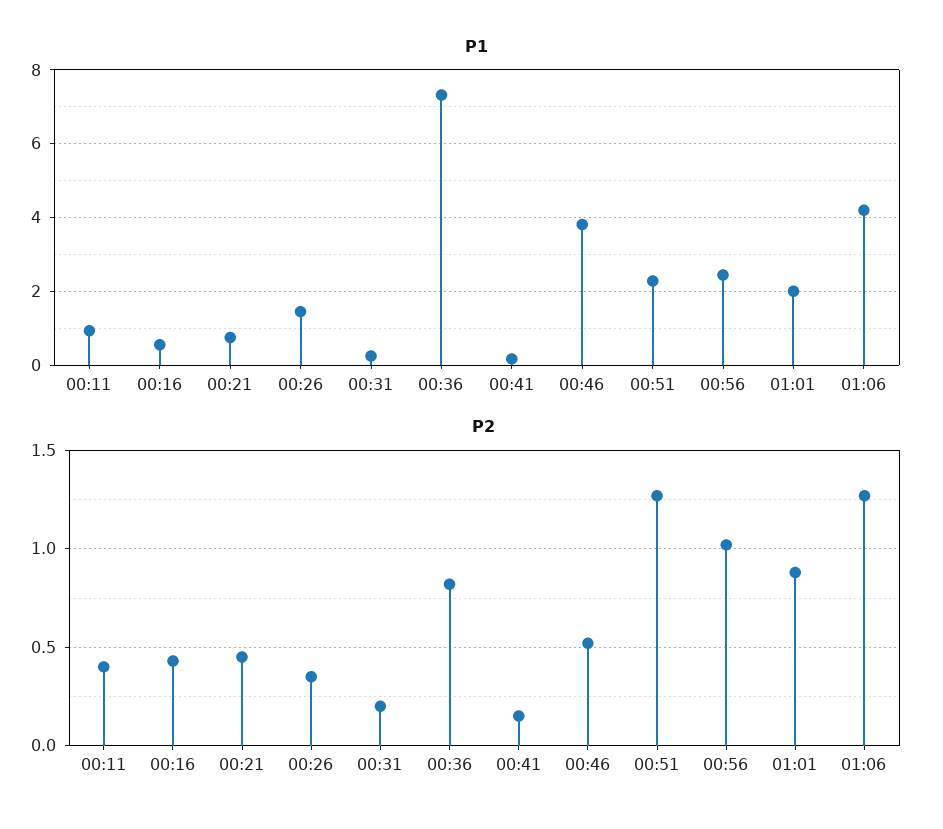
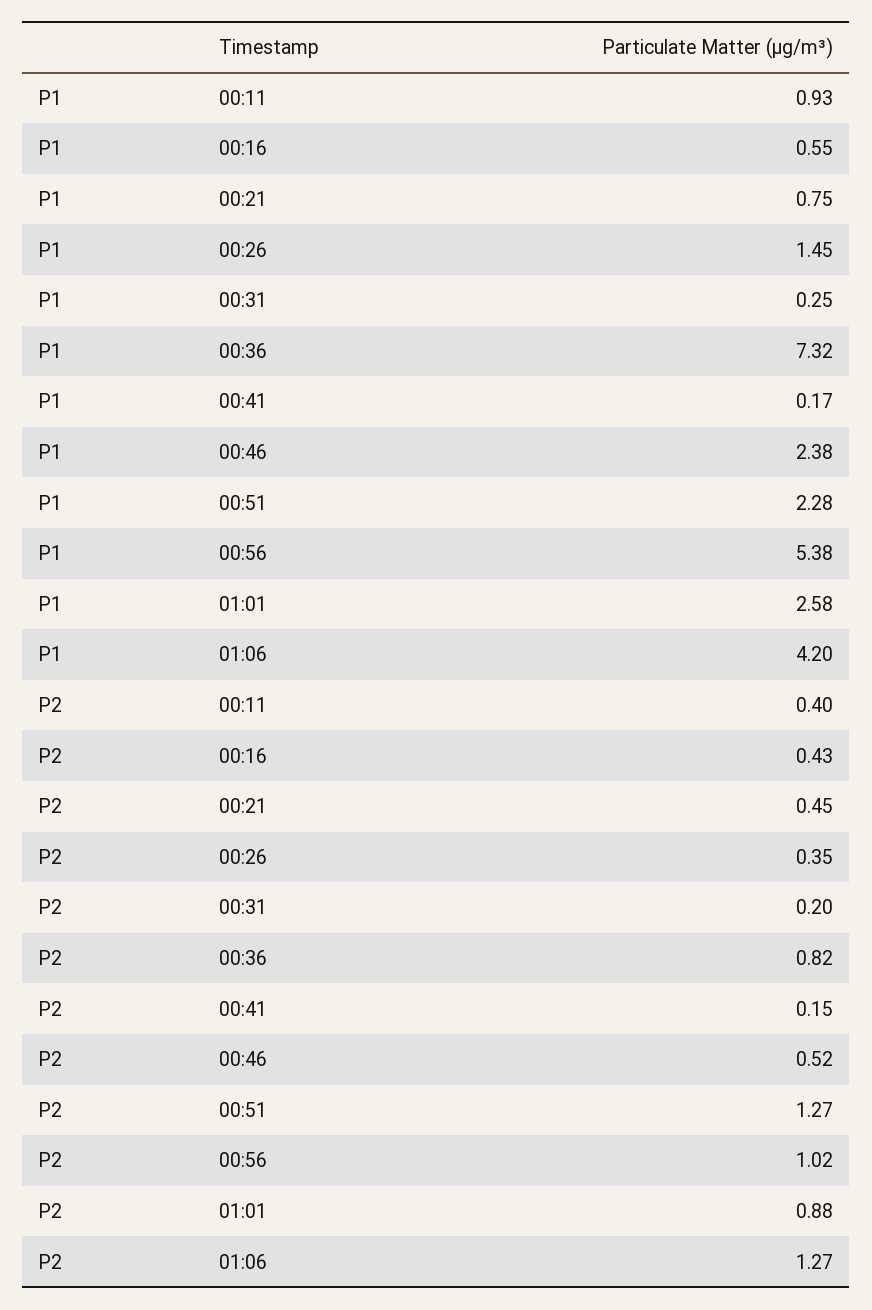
  {
    "P1": {
      "00:11": 0.93,
      "00:16": 0.55,
      "00:21": 0.75,
      "00:26": 1.45,
      "00:31": 0.25,
      "00:36": 7.32,
      "00:41": 0.17,
-     "00:46": 3.8,
+     "00:46": 2.38,
      "00:51": 2.28,
-     "00:56": 2.4,
+     "00:56": 5.38,
-     "01:01": 2,
+     "01:01": 2.58,
      "01:06": 4.2
    },
    "P2": {
      "00:11": 0.4,
      "00:16": 0.43,
      "00:21": 0.45,
      "00:26": 0.35,
      "00:31": 0.2,
      "00:36": 0.82,
      "00:41": 0.15,
      "00:46": 0.52,
      "00:51": 1.27,
      "00:56": 1.02,
      "01:01": 0.88,
      "01:06": 1.27
    }
  }

